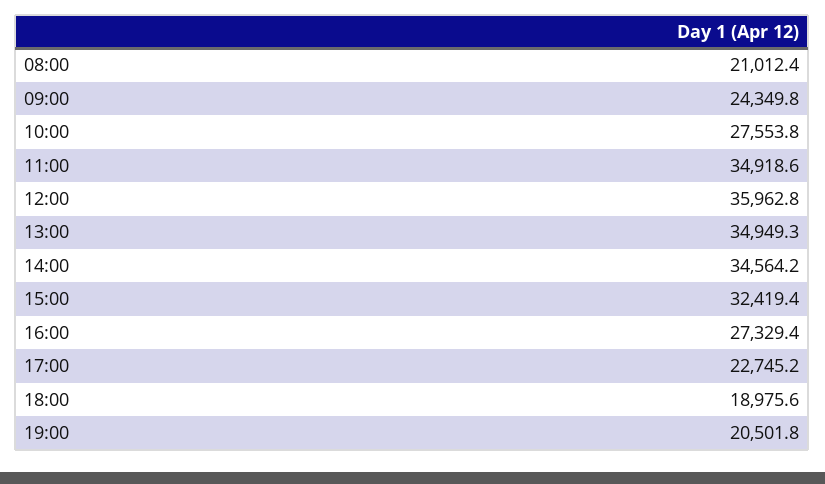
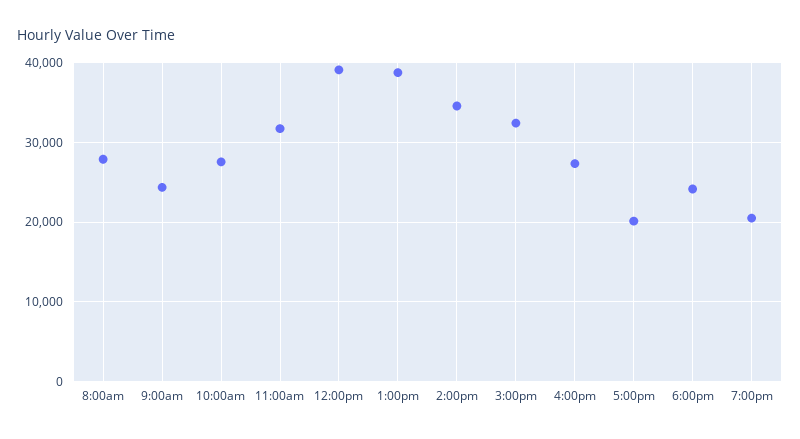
  {
-   "08:00": 21012.4,
+   "08:00": 28000,
    "09:00": 24349.8,
    "10:00": 27553.8,
-   "11:00": 34918.6,
+   "11:00": 32000,
-   "12:00": 35962.8,
+   "12:00": 39000,
-   "13:00": 34949.3,
+   "13:00": 39000,
    "14:00": 34564.2,
    "15:00": 32419.4,
    "16:00": 27329.4,
-   "17:00": 22745.2,
+   "17:00": 20000,
-   "18:00": 18975.6,
+   "18:00": 24000,
    "19:00": 20501.8
  }

